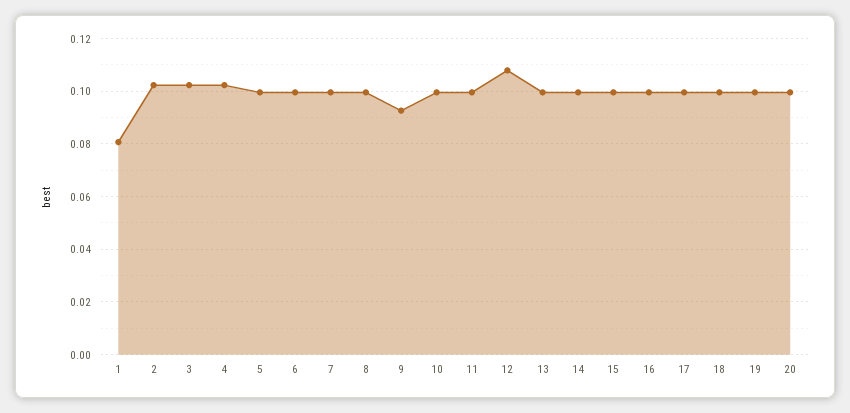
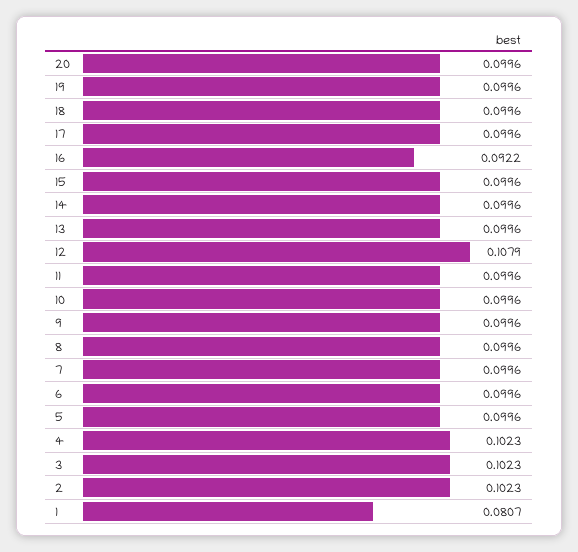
  {
    "1": 0.0807,
    "2": 0.1023,
    "3": 0.1023,
    "4": 0.1023,
    "5": 0.0996,
    "6": 0.0996,
    "7": 0.0996,
    "8": 0.0996,
-   "9": 0.0925,
+   "9": 0.0996,
    "10": 0.0996,
    "11": 0.0996,
    "12": 0.1079,
    "13": 0.0996,
    "14": 0.0996,
    "15": 0.0996,
-   "16": 0.1,
+   "16": 0.0922,
    "17": 0.0996,
    "18": 0.0996,
    "19": 0.0996,
    "20": 0.0996
  }

